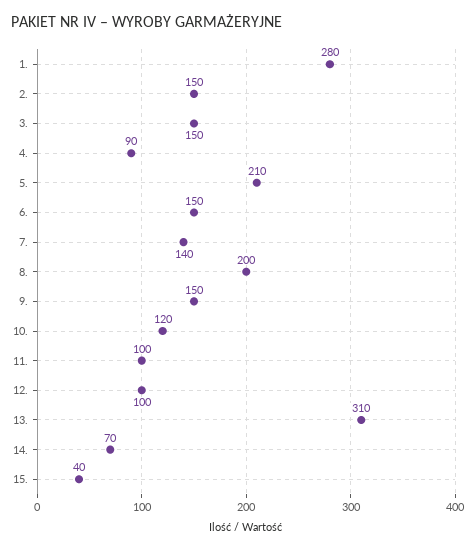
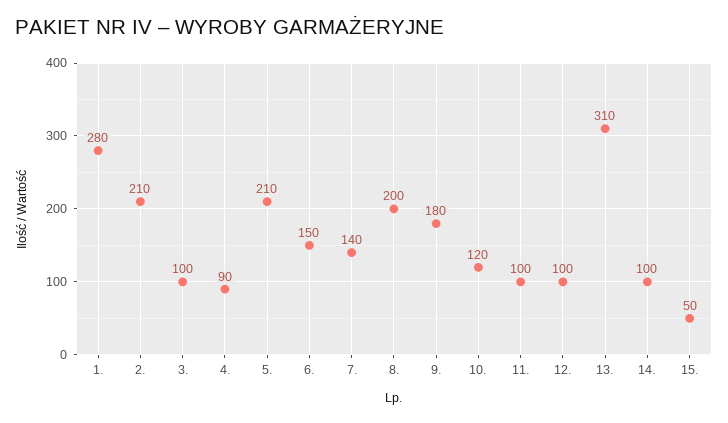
  {
    "1.": 280,
-   "2.": 150,
+   "2.": 210,
-   "3.": 150,
+   "3.": 100,
    "4.": 90,
    "5.": 210,
    "6.": 150,
    "7.": 140,
    "8.": 200,
-   "9.": 150,
+   "9.": 180,
    "10.": 120,
    "11.": 100,
    "12.": 100,
    "13.": 310,
-   "14.": 70,
+   "14.": 100,
-   "15.": 40
+   "15.": 50
  }

